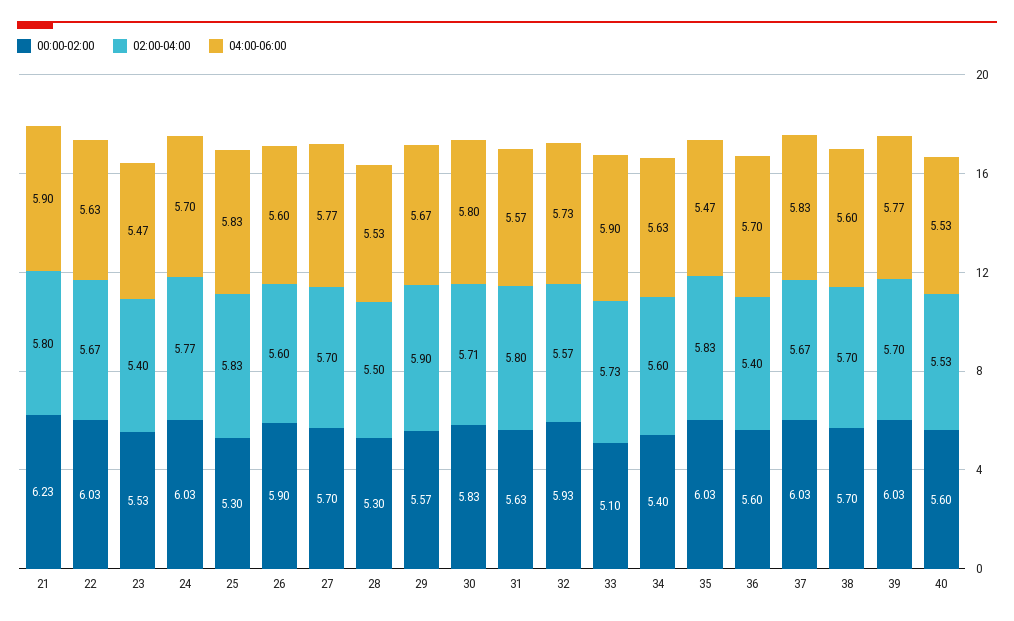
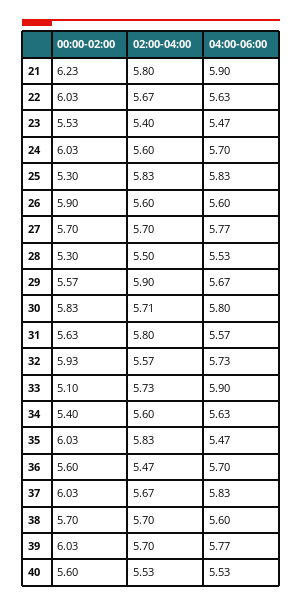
  {
    "00:00-02:00": {
      "21": 6.23,
      "22": 6.03,
      "23": 5.53,
      "24": 6.03,
      "25": 5.3,
      "26": 5.9,
      "27": 5.7,
      "28": 5.3,
      "29": 5.57,
      "30": 5.83,
      "31": 5.63,
      "32": 5.93,
      "33": 5.1,
      "34": 5.4,
      "35": 6.03,
      "36": 5.6,
      "37": 6.03,
      "38": 5.7,
      "39": 6.03,
      "40": 5.6
    },
    "02:00-04:00": {
      "21": 5.8,
      "22": 5.67,
      "23": 5.4,
-     "24": 5.77,
+     "24": 5.6,
      "25": 5.83,
      "26": 5.6,
      "27": 5.7,
      "28": 5.5,
      "29": 5.9,
      "30": 5.71,
      "31": 5.8,
      "32": 5.57,
      "33": 5.73,
      "34": 5.6,
      "35": 5.83,
-     "36": 5.4,
+     "36": 5.47,
      "37": 5.67,
      "38": 5.7,
      "39": 5.7,
      "40": 5.53
    },
    "04:00-06:00": {
      "21": 5.9,
      "22": 5.63,
      "23": 5.47,
      "24": 5.7,
      "25": 5.83,
      "26": 5.6,
      "27": 5.77,
      "28": 5.53,
      "29": 5.67,
      "30": 5.8,
      "31": 5.57,
      "32": 5.73,
      "33": 5.9,
      "34": 5.63,
      "35": 5.47,
      "36": 5.7,
      "37": 5.83,
      "38": 5.6,
      "39": 5.77,
      "40": 5.53
    }
  }

